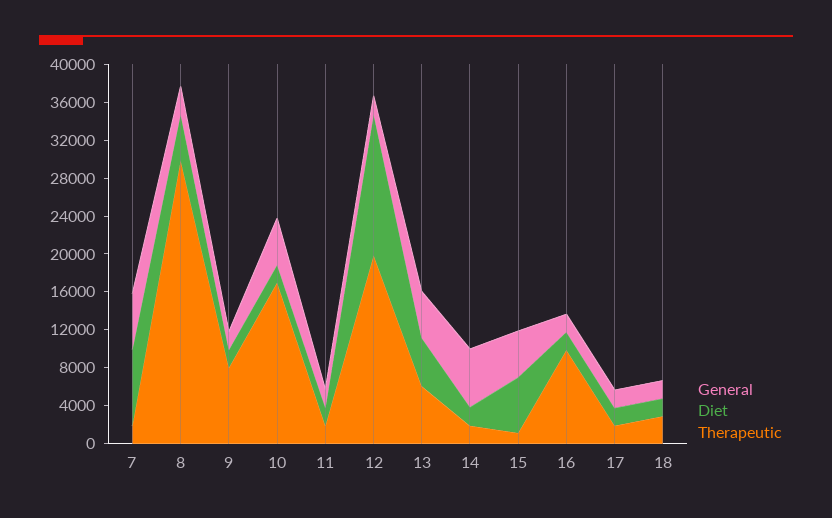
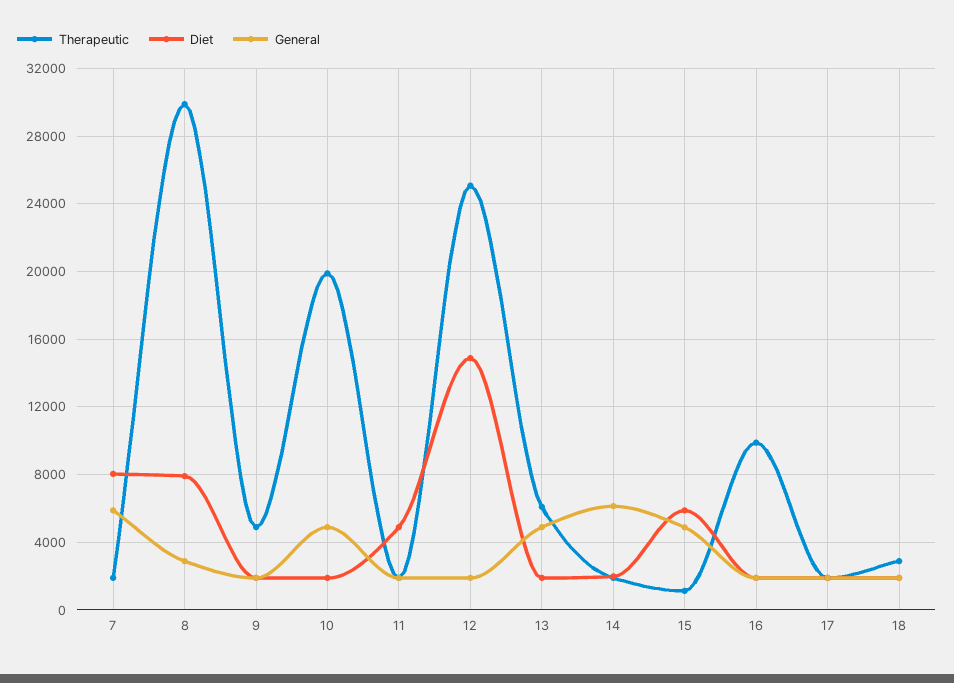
  {
    "General": {
      "7": 6000,
      "8": 3000,
      "9": 2000,
      "10": 5000,
      "11": 2000,
      "12": 2000,
      "13": 5000,
      "14": 6000,
      "15": 5000,
      "16": 2000,
      "17": 2000,
      "18": 2000
    },
    "Diet": {
      "7": 8000,
-     "8": 5000,
+     "8": 8000,
      "9": 2000,
      "10": 2000,
-     "11": 2000,
+     "11": 5000,
      "12": 15000,
-     "13": 5000,
+     "13": 2000,
      "14": 2000,
      "15": 6000,
      "16": 2000,
      "17": 2000,
      "18": 2000
    },
    "Therapeutic": {
      "7": 2000,
      "8": 30000,
-     "9": 8000,
+     "9": 5000,
-     "10": 17000,
+     "10": 20000,
      "11": 2000,
-     "12": 20000,
+     "12": 25000,
      "13": 6000,
      "14": 2000,
      "15": 1000,
      "16": 10000,
      "17": 2000,
      "18": 3000
    }
  }

